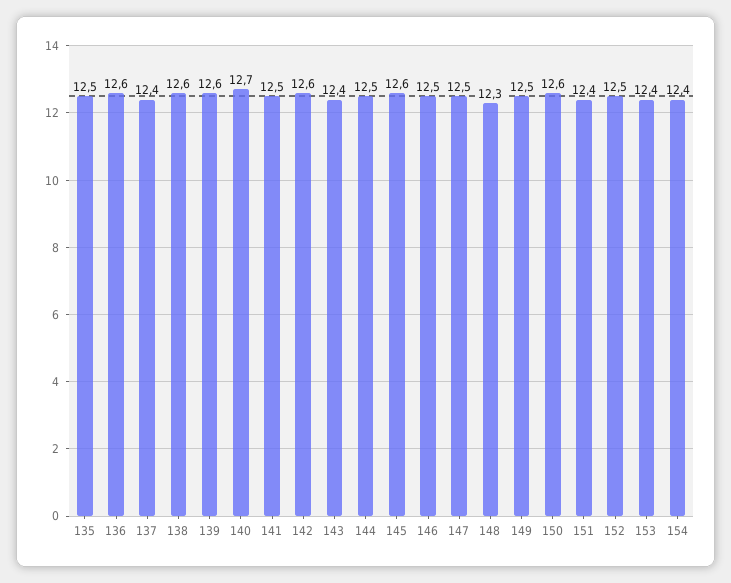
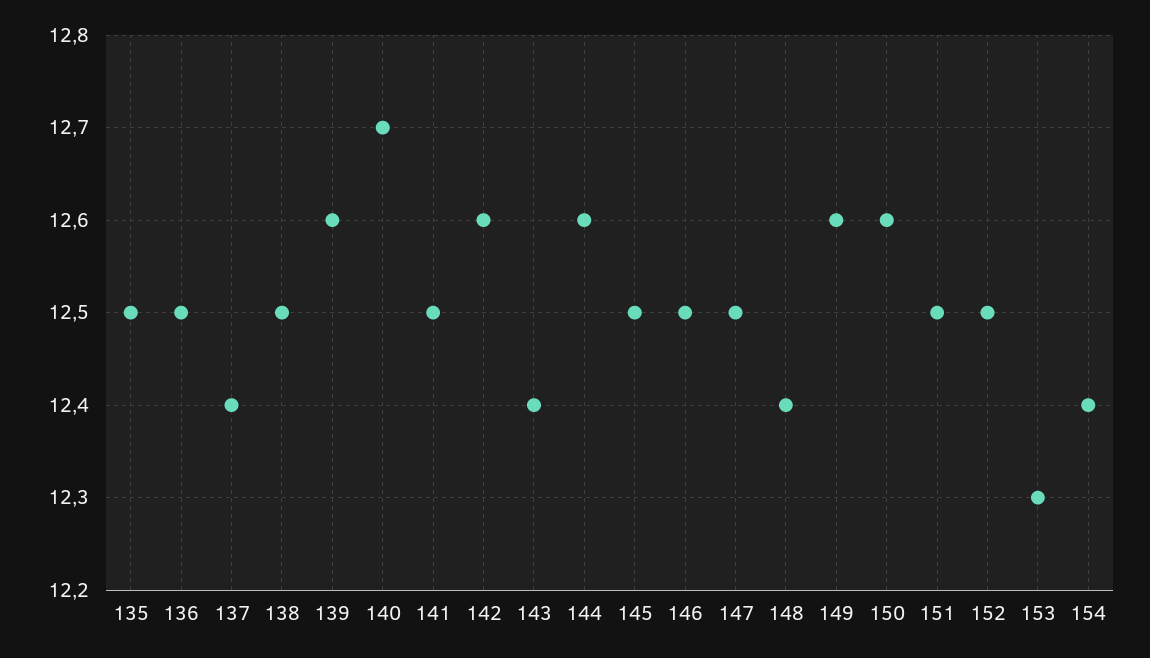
  {
    "135": 12.5,
-   "136": 12.6,
+   "136": 12.5,
    "137": 12.4,
-   "138": 12.6,
+   "138": 12.5,
    "139": 12.6,
    "140": 12.7,
    "141": 12.5,
    "142": 12.6,
    "143": 12.4,
-   "144": 12.5,
+   "144": 12.6,
-   "145": 12.6,
+   "145": 12.5,
    "146": 12.5,
    "147": 12.5,
-   "148": 12.3,
+   "148": 12.4,
-   "149": 12.5,
+   "149": 12.6,
    "150": 12.6,
-   "151": 12.4,
+   "151": 12.5,
    "152": 12.5,
-   "153": 12.4,
+   "153": 12.3,
    "154": 12.4
  }

